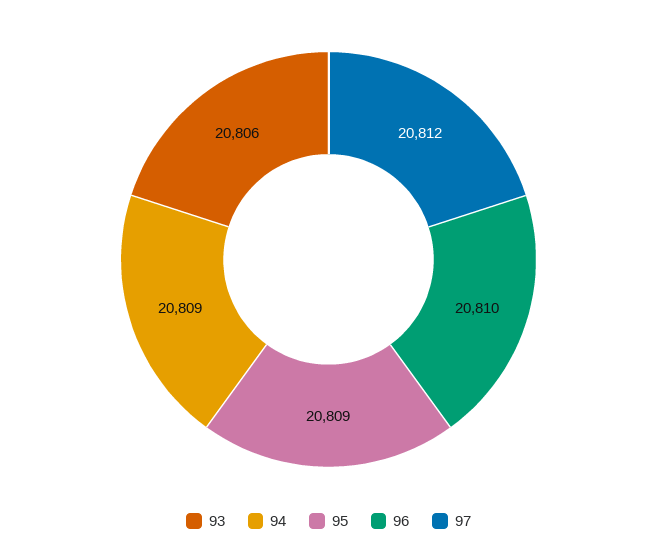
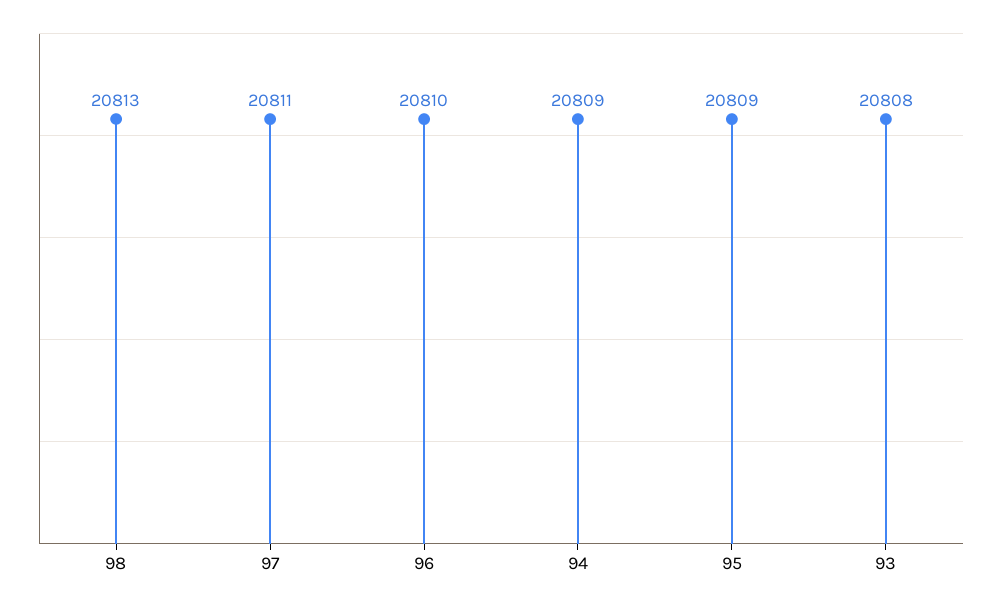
  {
-   "93": 20806,
+   "93": 20808,
    "94": 20809,
    "95": 20809,
    "96": 20810,
-   "97": 20812
+   "97": 20811,
+   "98": 20813
  }

